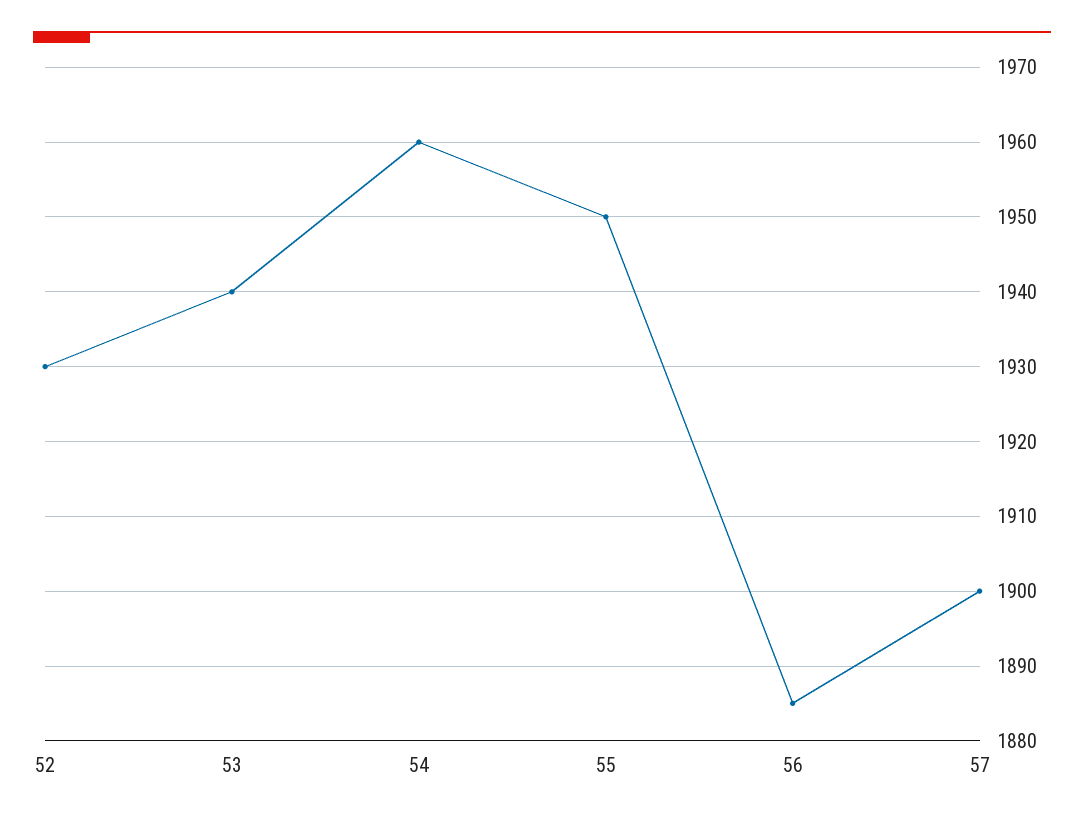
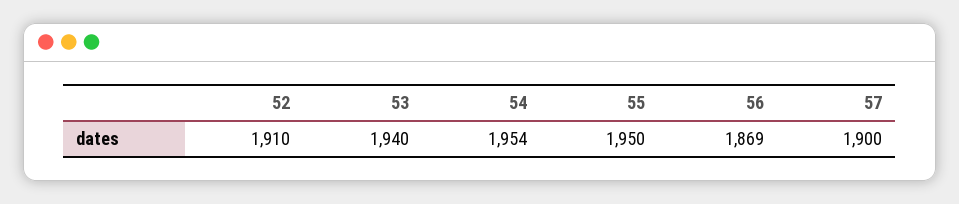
  {
-   "52": 1930,
+   "52": 1910,
    "53": 1940,
-   "54": 1960,
+   "54": 1954,
    "55": 1950,
-   "56": 1885,
+   "56": 1869,
    "57": 1900
  }

